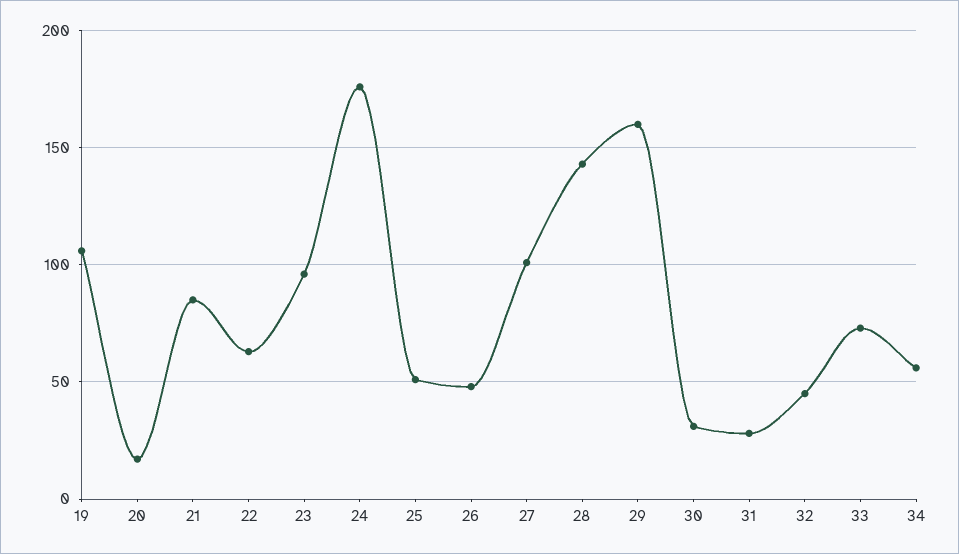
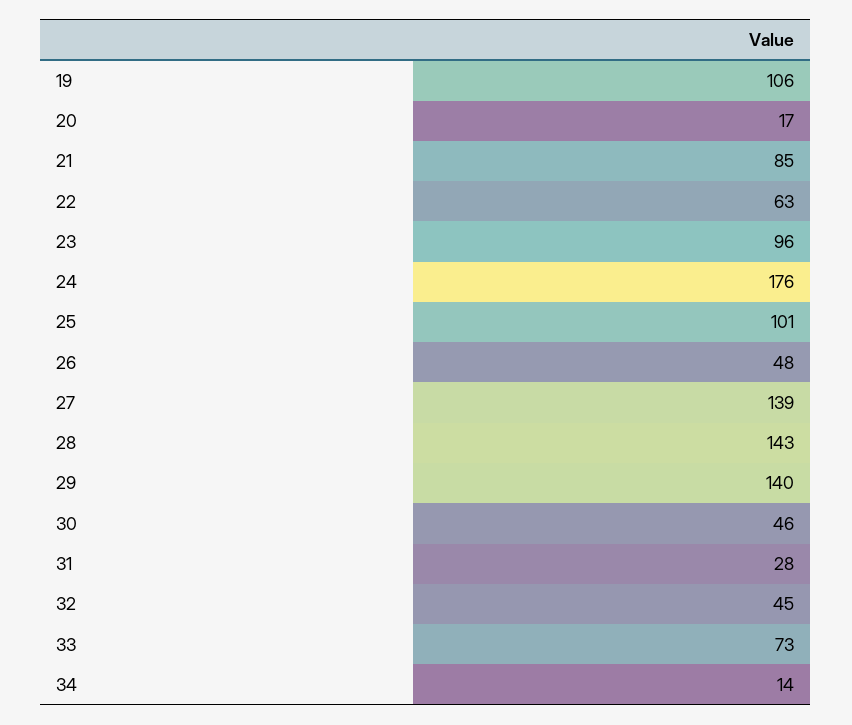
  {
    "19": 106,
    "20": 17,
    "21": 85,
    "22": 63,
    "23": 96,
    "24": 176,
-   "25": 50,
+   "25": 101,
    "26": 48,
-   "27": 100,
+   "27": 139,
    "28": 143,
-   "29": 160,
+   "29": 140,
-   "30": 30,
+   "30": 46,
    "31": 28,
    "32": 45,
    "33": 73,
-   "34": 55
+   "34": 14
  }

